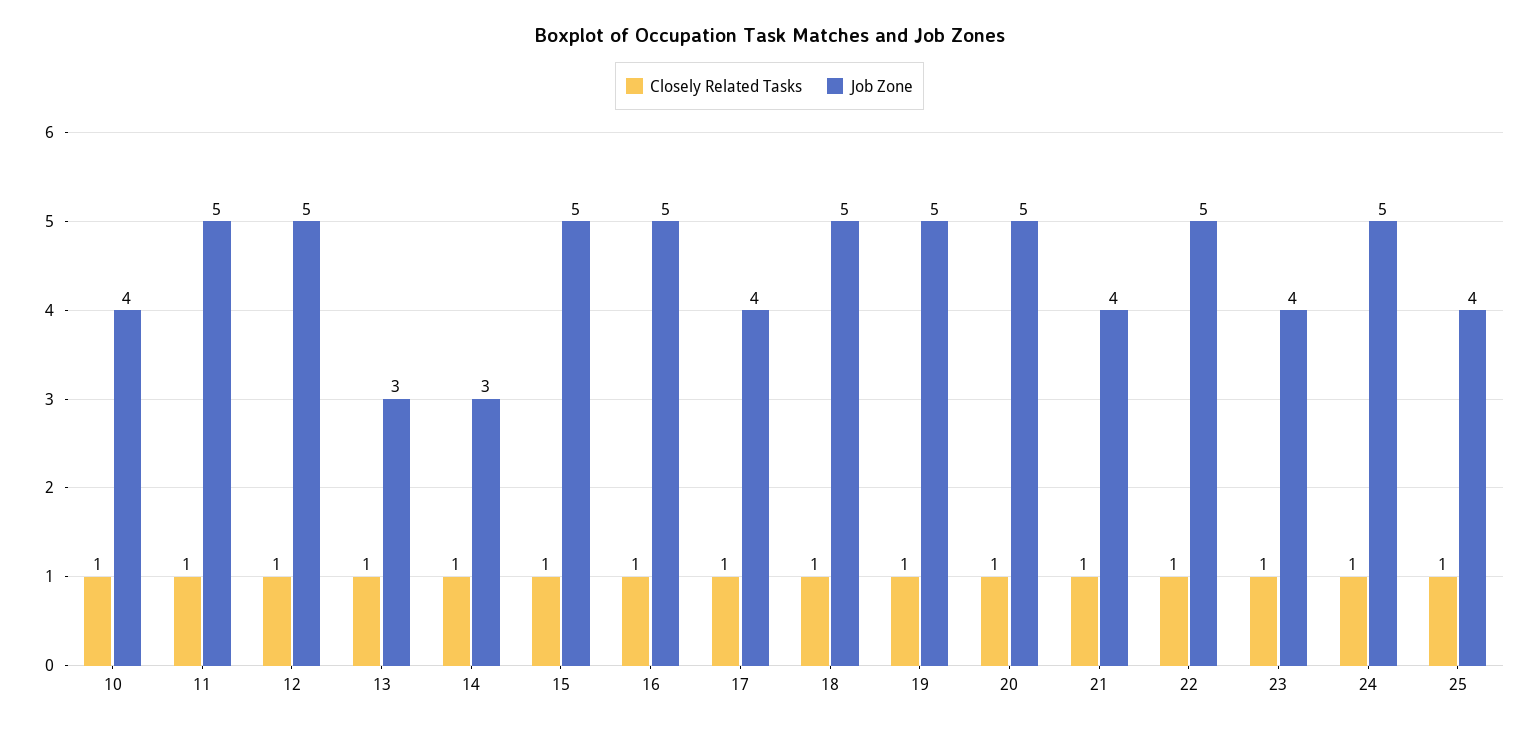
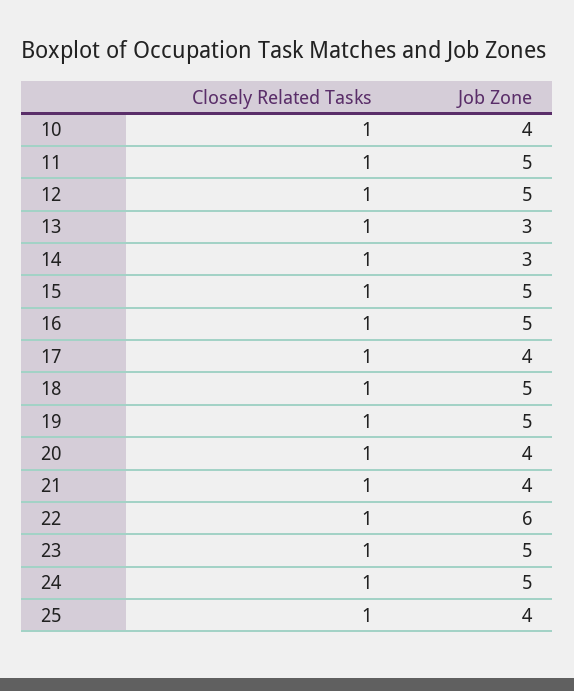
  {
    "Closely Related Tasks": {
      "10": 1,
      "11": 1,
      "12": 1,
      "13": 1,
      "14": 1,
      "15": 1,
      "16": 1,
      "17": 1,
      "18": 1,
      "19": 1,
      "20": 1,
      "21": 1,
      "22": 1,
      "23": 1,
      "24": 1,
      "25": 1
    },
    "Job Zone": {
      "10": 4,
      "11": 5,
      "12": 5,
      "13": 3,
      "14": 3,
      "15": 5,
      "16": 5,
      "17": 4,
      "18": 5,
      "19": 5,
-     "20": 5,
+     "20": 4,
      "21": 4,
-     "22": 5,
+     "22": 6,
-     "23": 4,
+     "23": 5,
      "24": 5,
      "25": 4
    }
  }

